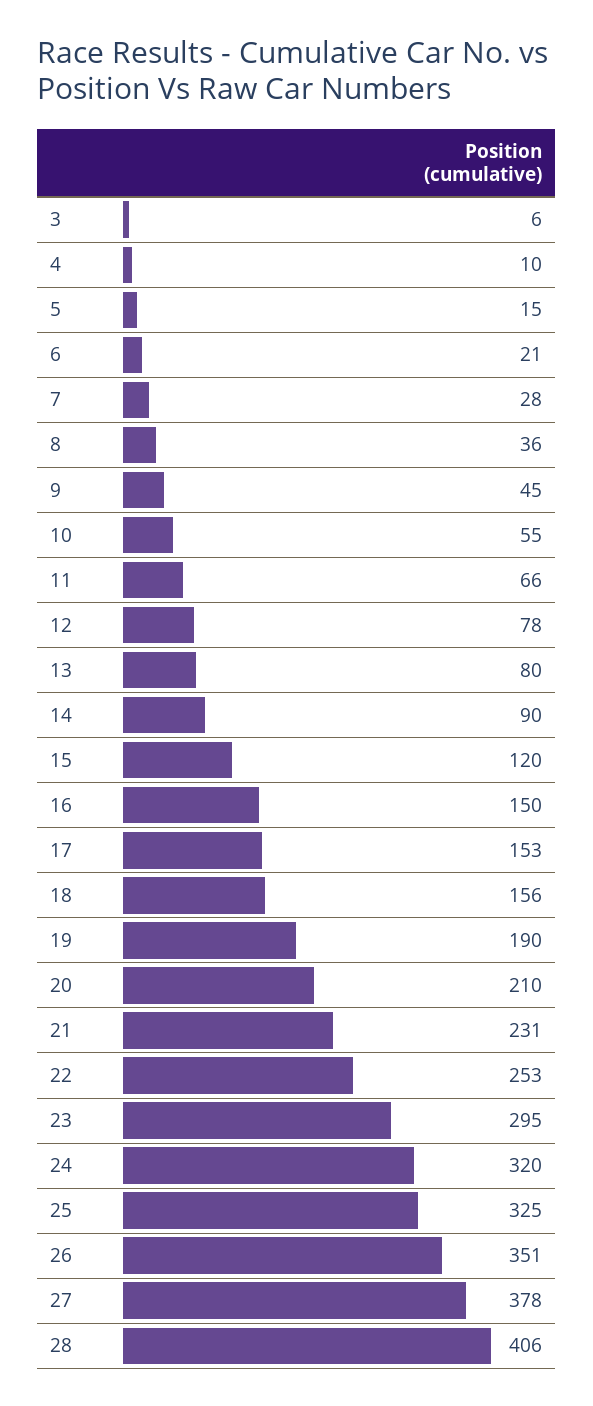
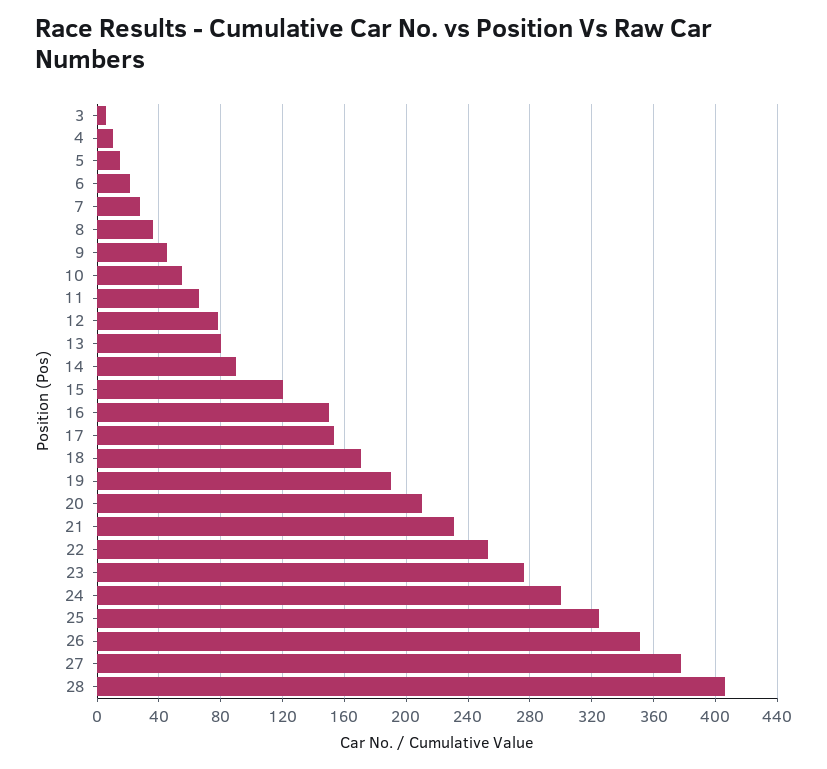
  {
    "3": 6,
    "4": 10,
    "5": 15,
    "6": 21,
    "7": 28,
    "8": 36,
    "9": 45,
    "10": 55,
    "11": 66,
    "12": 78,
    "13": 80,
    "14": 90,
    "15": 120,
    "16": 150,
    "17": 153,
-   "18": 156,
+   "18": 170,
    "19": 190,
    "20": 210,
    "21": 231,
    "22": 253,
-   "23": 295,
+   "23": 275,
-   "24": 320,
+   "24": 300,
    "25": 325,
    "26": 351,
    "27": 378,
    "28": 406
  }

